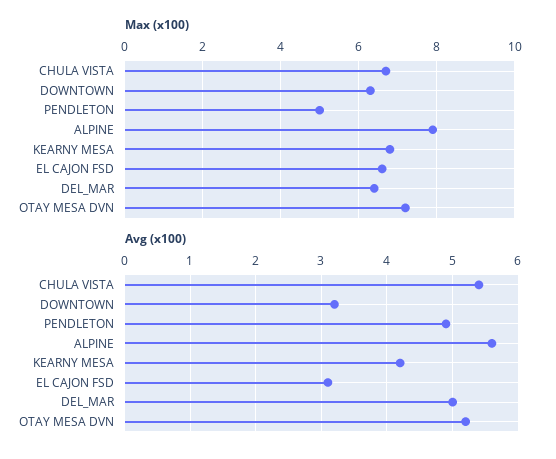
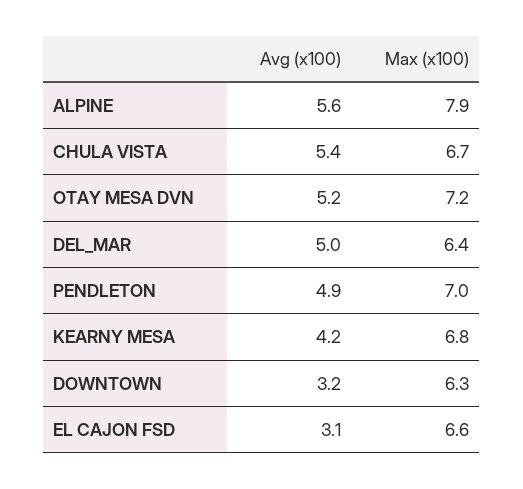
  {
    "Max (x100)": {
      "CHULA VISTA": 6.7,
      "DOWNTOWN": 6.3,
-     "PENDLETON": 5,
+     "PENDLETON": 7,
      "ALPINE": 7.9,
      "KEARNY MESA": 6.8,
      "EL CAJON FSD": 6.6,
      "DEL_MAR": 6.4,
      "OTAY MESA DVN": 7.2
    },
    "Avg (x100)": {
      "CHULA VISTA": 5.4,
      "DOWNTOWN": 3.2,
      "PENDLETON": 4.9,
      "ALPINE": 5.6,
      "KEARNY MESA": 4.2,
      "EL CAJON FSD": 3.1,
      "DEL_MAR": 5,
      "OTAY MESA DVN": 5.2
    }
  }

